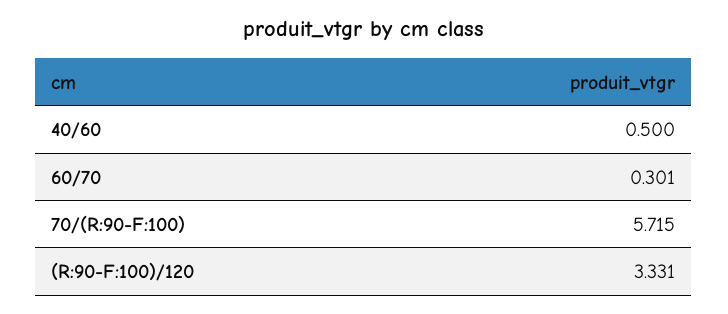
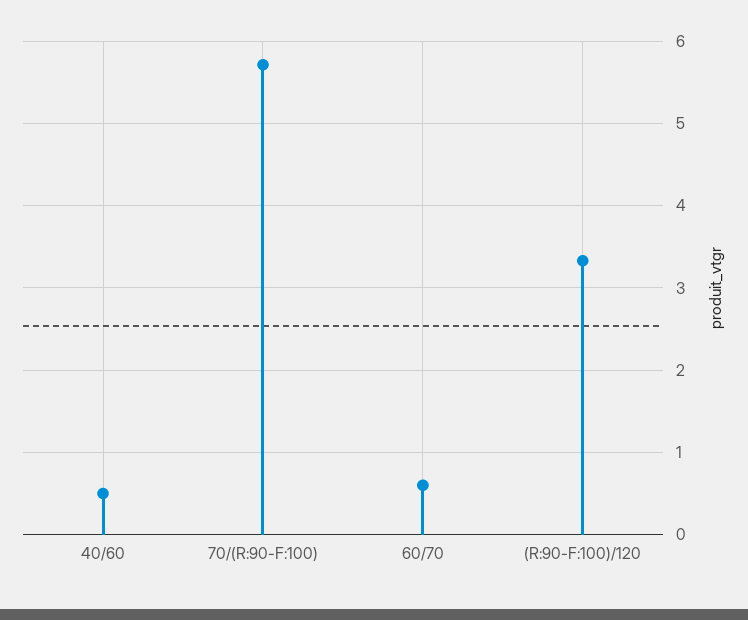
  {
    "40/60": 0.5,
-   "60/70": 0.301,
+   "60/70": 0.6,
    "70/(R:90-F:100)": 5.715,
    "(R:90-F:100)/120": 3.331
  }

